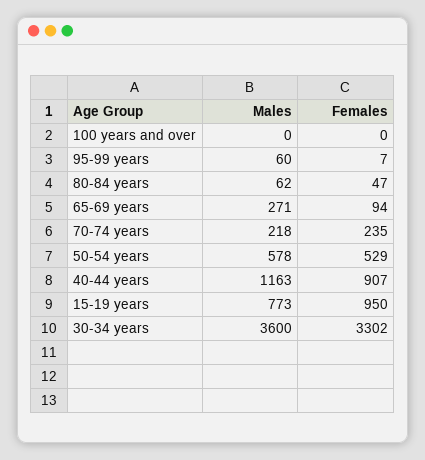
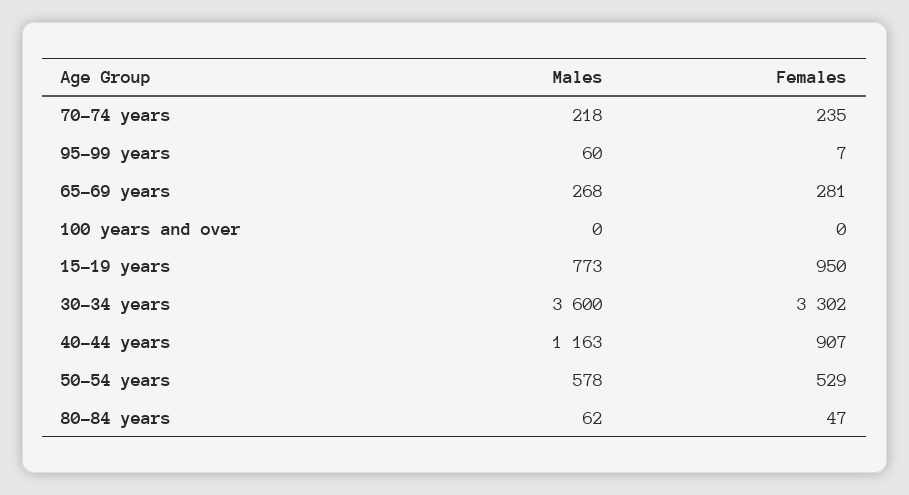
  {
    "Males": {
      "100 years and over": 0,
      "95-99 years": 60,
      "80-84 years": 62,
-     "65-69 years": 271,
+     "65-69 years": 268,
      "70-74 years": 218,
      "50-54 years": 578,
      "40-44 years": 1163,
      "15-19 years": 773,
      "30-34 years": 3600
    },
    "Females": {
      "100 years and over": 0,
      "95-99 years": 7,
      "80-84 years": 47,
-     "65-69 years": 94,
+     "65-69 years": 281,
      "70-74 years": 235,
      "50-54 years": 529,
      "40-44 years": 907,
      "15-19 years": 950,
      "30-34 years": 3302
    }
  }

